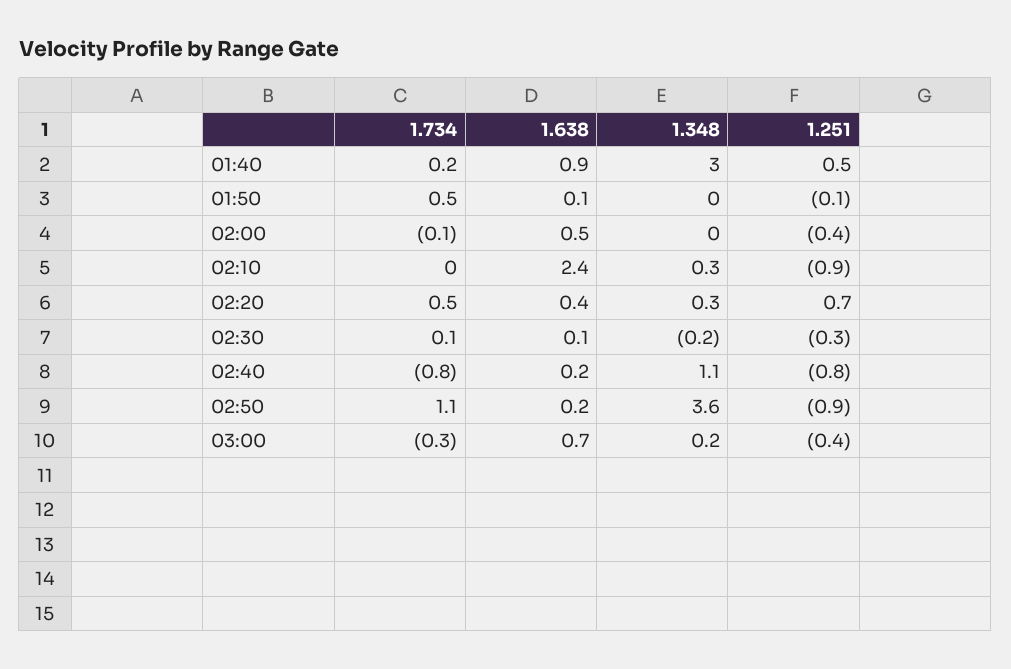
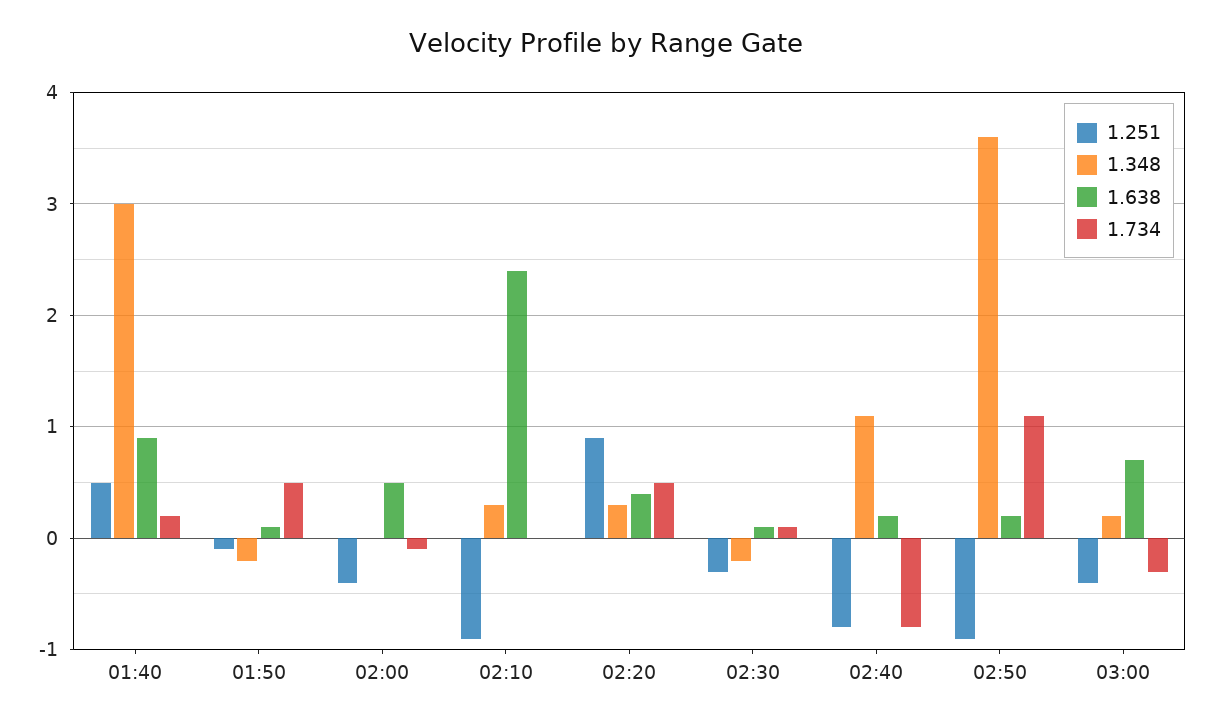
  {
    "1.734": {
      "01:40": 0.2,
      "01:50": 0.5,
      "02:00": -0.1,
      "02:10": 0,
      "02:20": 0.5,
      "02:30": 0.1,
      "02:40": -0.8,
      "02:50": 1.1,
      "03:00": -0.3
    },
    "1.638": {
      "01:40": 0.9,
      "01:50": 0.1,
      "02:00": 0.5,
      "02:10": 2.4,
      "02:20": 0.4,
      "02:30": 0.1,
      "02:40": 0.2,
      "02:50": 0.2,
      "03:00": 0.7
    },
    "1.348": {
      "01:40": 3,
-     "01:50": 0,
+     "01:50": -0.2,
      "02:00": 0,
      "02:10": 0.3,
      "02:20": 0.3,
      "02:30": -0.2,
      "02:40": 1.1,
      "02:50": 3.6,
      "03:00": 0.2
    },
    "1.251": {
      "01:40": 0.5,
      "01:50": -0.1,
      "02:00": -0.4,
      "02:10": -0.9,
-     "02:20": 0.7,
+     "02:20": 0.9,
      "02:30": -0.3,
      "02:40": -0.8,
      "02:50": -0.9,
      "03:00": -0.4
    }
  }

